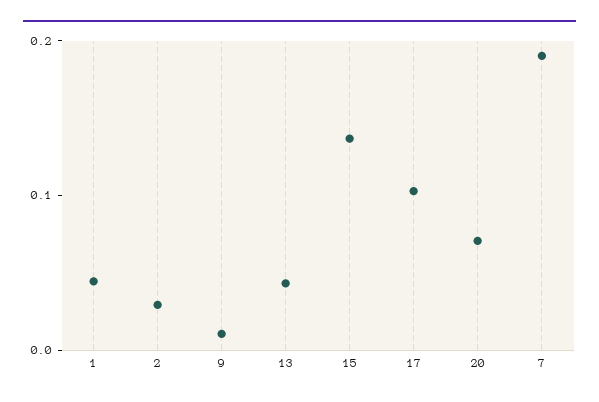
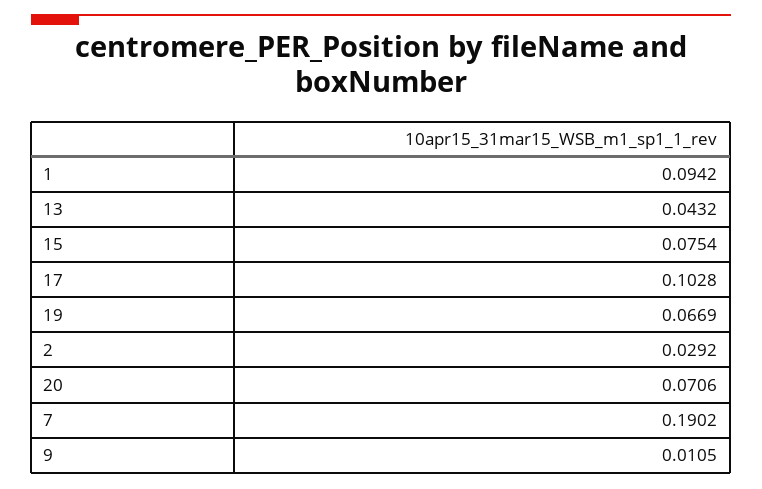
  {
-   "1": 0.04,
+   "1": 0.0942,
    "2": 0.0292,
    "9": 0.0105,
    "13": 0.0432,
-   "15": 0.14,
+   "15": 0.0754,
    "17": 0.1028,
    "20": 0.0706,
-   "7": 0.1902
+   "7": 0.1902,
+   "19": 0.0669
  }

